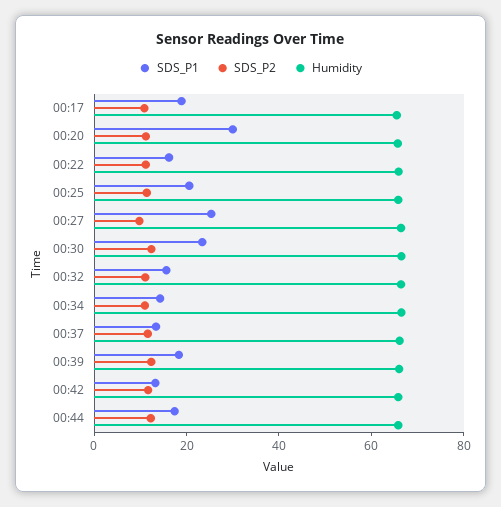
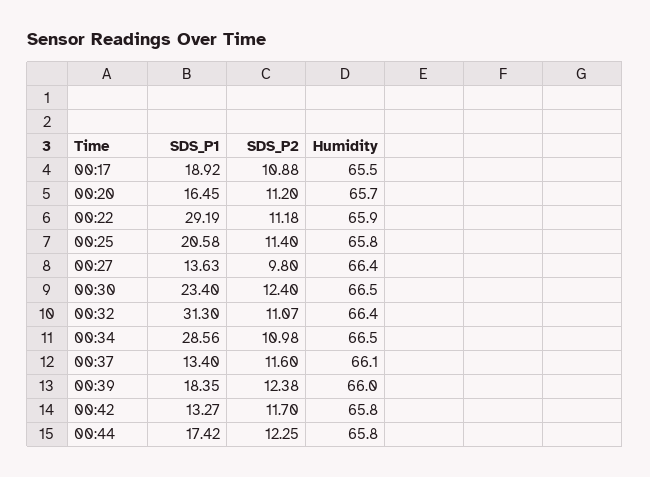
  {
    "SDS_P1": {
      "00:17": 18.92,
-     "00:20": 30,
+     "00:20": 16.45,
-     "00:22": 15,
+     "00:22": 29.19,
      "00:25": 20.58,
-     "00:27": 25,
+     "00:27": 13.63,
      "00:30": 23.4,
-     "00:32": 15,
+     "00:32": 31.3,
-     "00:34": 15,
+     "00:34": 28.56,
      "00:37": 13.4,
      "00:39": 18.35,
      "00:42": 13.27,
      "00:44": 17.42
    },
    "SDS_P2": {
      "00:17": 10.88,
      "00:20": 11.2,
      "00:22": 11.18,
      "00:25": 11.4,
      "00:27": 9.8,
      "00:30": 12.4,
      "00:32": 11.07,
      "00:34": 10.98,
      "00:37": 11.6,
      "00:39": 12.38,
      "00:42": 11.7,
      "00:44": 12.25
    },
    "Humidity": {
      "00:17": 65.5,
      "00:20": 65.7,
      "00:22": 65.9,
      "00:25": 65.8,
      "00:27": 66.4,
      "00:30": 66.5,
      "00:32": 66.4,
      "00:34": 66.5,
      "00:37": 66.1,
      "00:39": 66,
      "00:42": 65.8,
      "00:44": 65.8
    }
  }

